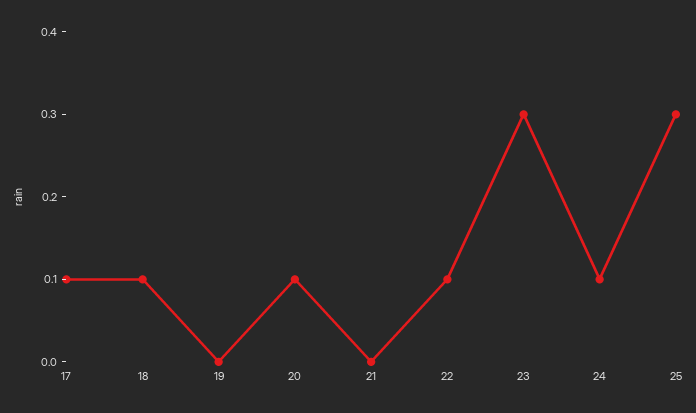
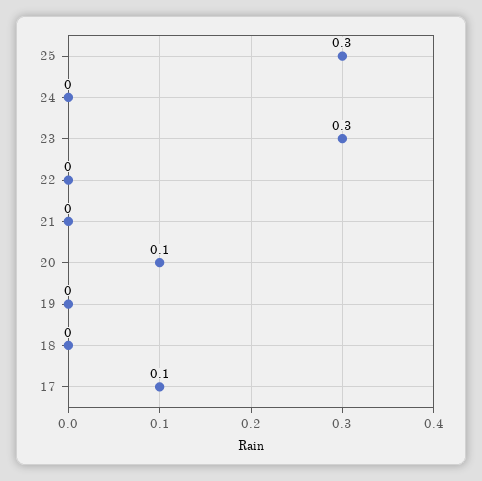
  {
    "17": 0.1,
-   "18": 0.1,
+   "18": 0,
    "19": 0,
    "20": 0.1,
    "21": 0,
-   "22": 0.1,
+   "22": 0,
    "23": 0.3,
-   "24": 0.1,
+   "24": 0,
    "25": 0.3
  }

